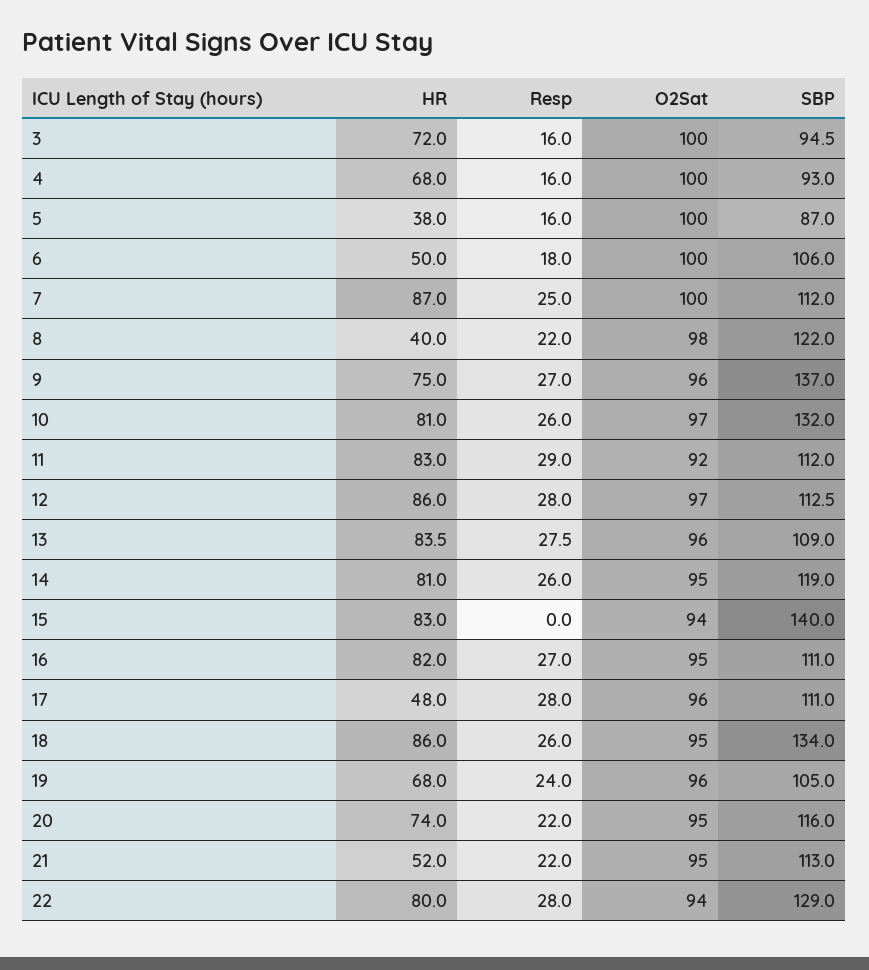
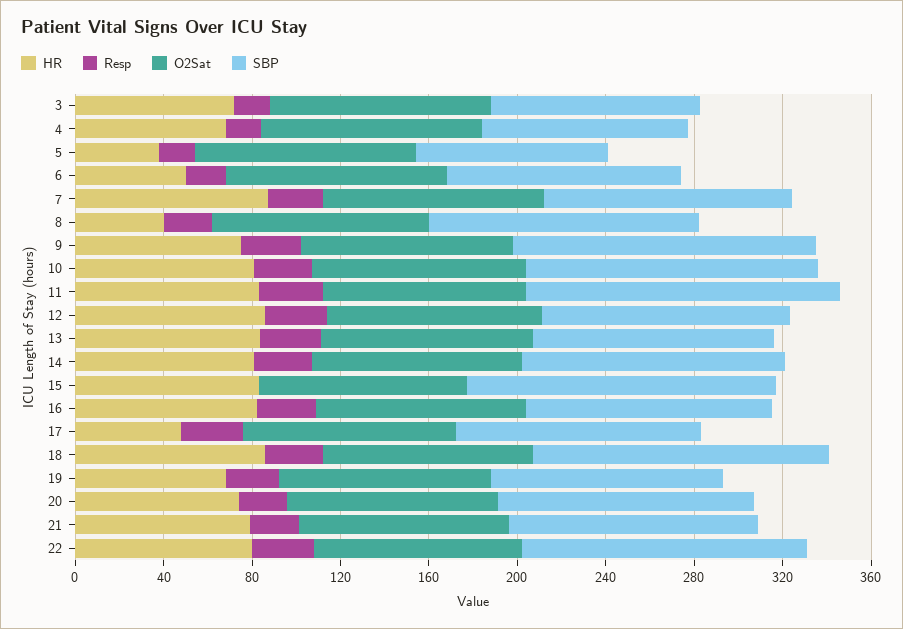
  {
    "HR": {
      "3": 72,
      "4": 68,
      "5": 38,
      "6": 50,
      "7": 87,
      "8": 40,
      "9": 75,
      "10": 81,
      "11": 83,
      "12": 86,
      "13": 83.5,
      "14": 81,
      "15": 83,
      "16": 82,
      "17": 48,
      "18": 86,
      "19": 68,
      "20": 74,
-     "21": 52,
+     "21": 80,
      "22": 80
    },
    "Resp": {
      "3": 16,
      "4": 16,
      "5": 16,
      "6": 18,
      "7": 25,
      "8": 22,
      "9": 27,
      "10": 26,
      "11": 29,
      "12": 28,
      "13": 27.5,
      "14": 26,
      "15": 0,
      "16": 27,
      "17": 28,
      "18": 26,
      "19": 24,
      "20": 22,
      "21": 22,
      "22": 28
    },
    "O2Sat": {
      "3": 100,
      "4": 100,
      "5": 100,
      "6": 100,
      "7": 100,
      "8": 98,
      "9": 96,
      "10": 97,
      "11": 92,
      "12": 97,
      "13": 96,
      "14": 95,
      "15": 94,
      "16": 95,
      "17": 96,
      "18": 95,
      "19": 96,
      "20": 95,
      "21": 95,
      "22": 94
    },
    "SBP": {
      "3": 94.5,
      "4": 93,
      "5": 87,
      "6": 106,
      "7": 112,
      "8": 122,
      "9": 137,
      "10": 132,
-     "11": 112,
+     "11": 140,
      "12": 112.5,
      "13": 109,
      "14": 119,
      "15": 140,
      "16": 111,
      "17": 111,
      "18": 134,
      "19": 105,
      "20": 116,
      "21": 113,
      "22": 129
    }
  }

